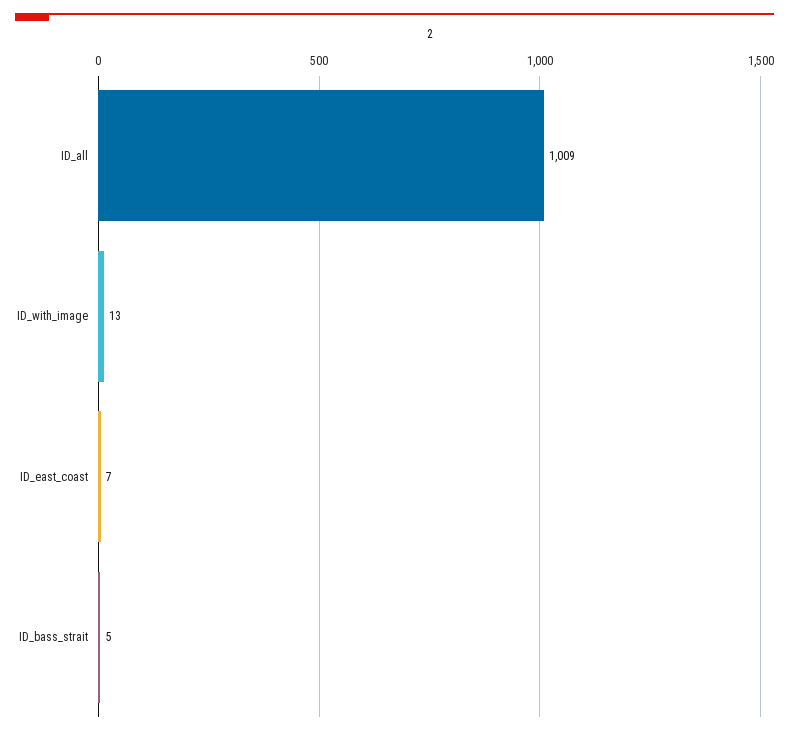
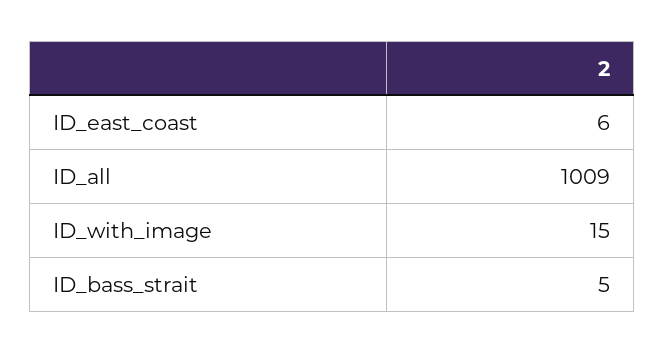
  {
    "ID_all": 1009,
-   "ID_with_image": 13,
+   "ID_with_image": 15,
-   "ID_east_coast": 7,
+   "ID_east_coast": 6,
    "ID_bass_strait": 5
  }

